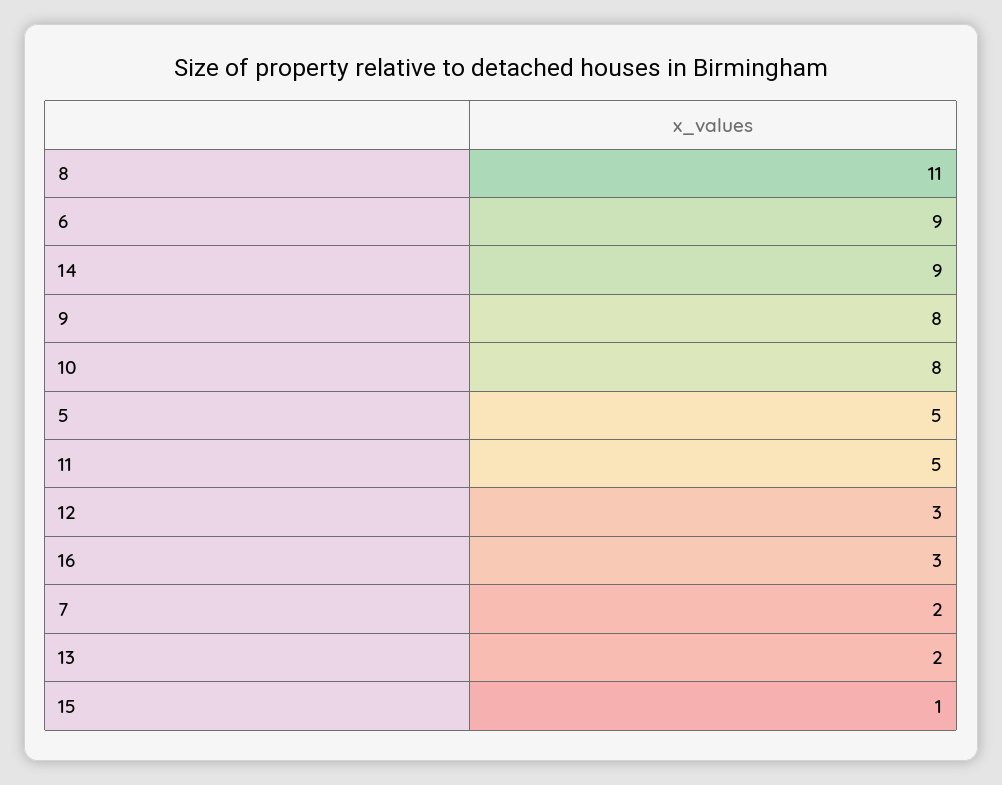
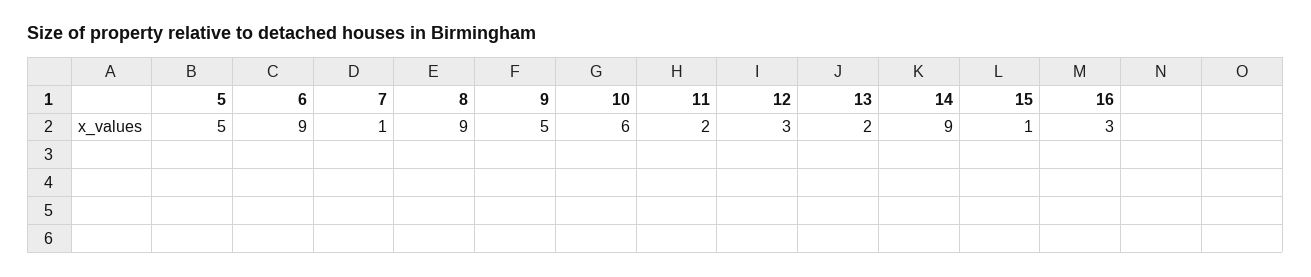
  {
-   "8": 11,
+   "8": 9,
    "6": 9,
    "14": 9,
-   "9": 8,
+   "9": 5,
-   "10": 8,
+   "10": 6,
    "5": 5,
-   "11": 5,
+   "11": 2,
    "12": 3,
    "16": 3,
-   "7": 2,
+   "7": 1,
    "13": 2,
    "15": 1
  }

